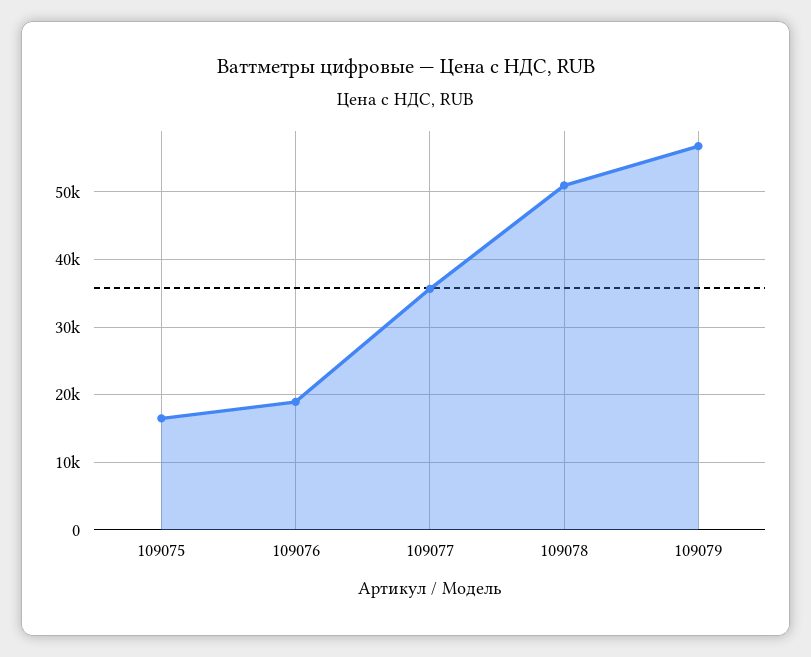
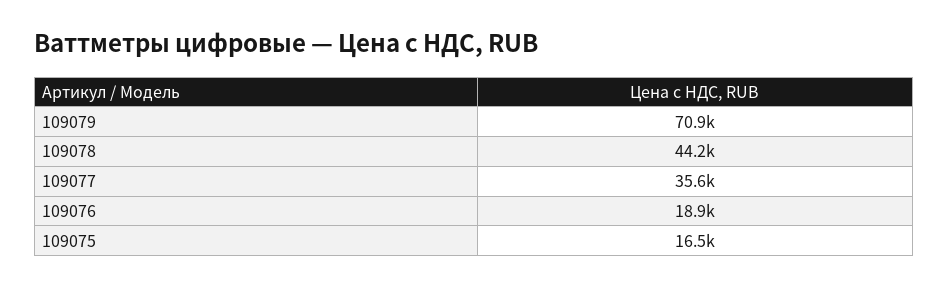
  {
    "109075": 16500,
    "109076": 18900,
    "109077": 35600,
-   "109078": 51000,
+   "109078": 44200,
-   "109079": 57000
+   "109079": 70900
  }

